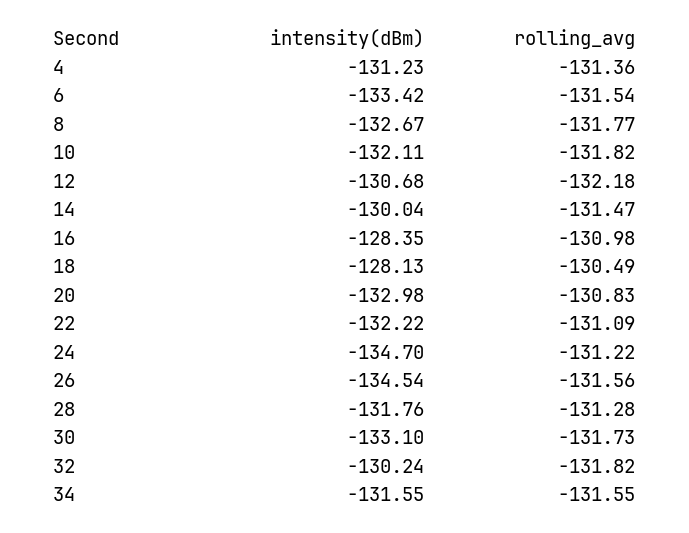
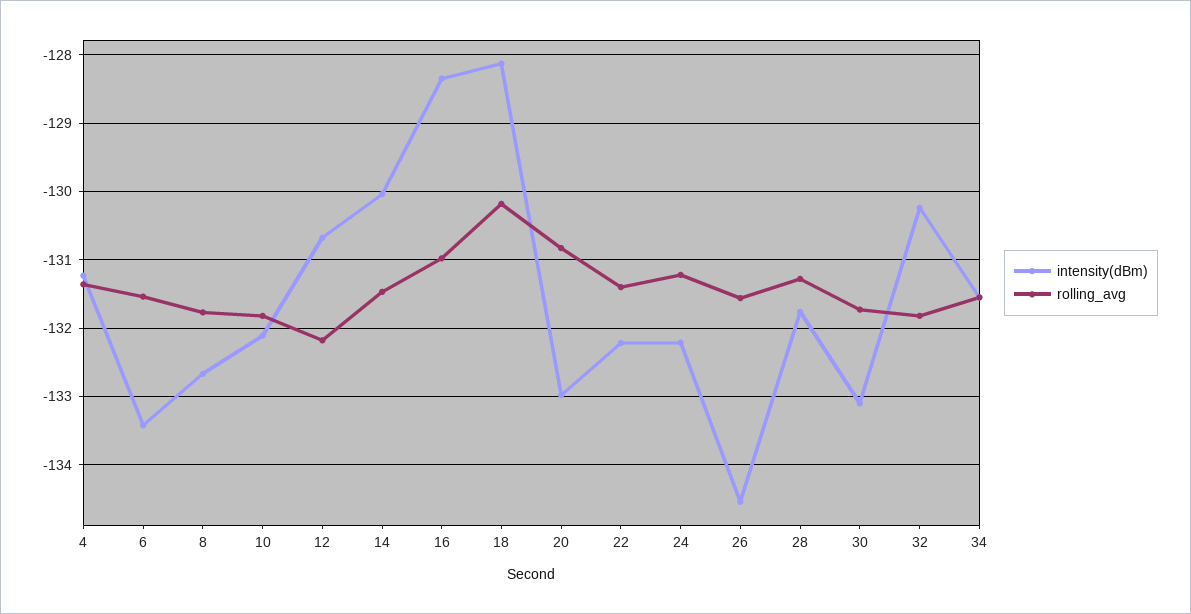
  {
    "intensity(dBm)": {
      "4": -131.23,
      "6": -133.42,
      "8": -132.67,
      "10": -132.11,
      "12": -130.68,
      "14": -130.04,
      "16": -128.35,
      "18": -128.13,
      "20": -132.98,
      "22": -132.22,
-     "24": -134.7,
+     "24": -132.2,
      "26": -134.54,
      "28": -131.76,
      "30": -133.1,
      "32": -130.24,
      "34": -131.55
    },
    "rolling_avg": {
      "4": -131.36,
      "6": -131.54,
      "8": -131.77,
      "10": -131.82,
      "12": -132.18,
      "14": -131.47,
      "16": -130.98,
-     "18": -130.49,
+     "18": -130.2,
      "20": -130.83,
-     "22": -131.09,
+     "22": -131.4,
      "24": -131.22,
      "26": -131.56,
      "28": -131.28,
      "30": -131.73,
      "32": -131.82,
      "34": -131.55
    }
  }

